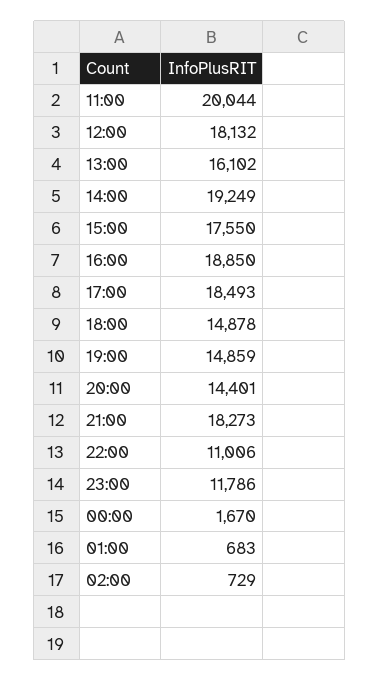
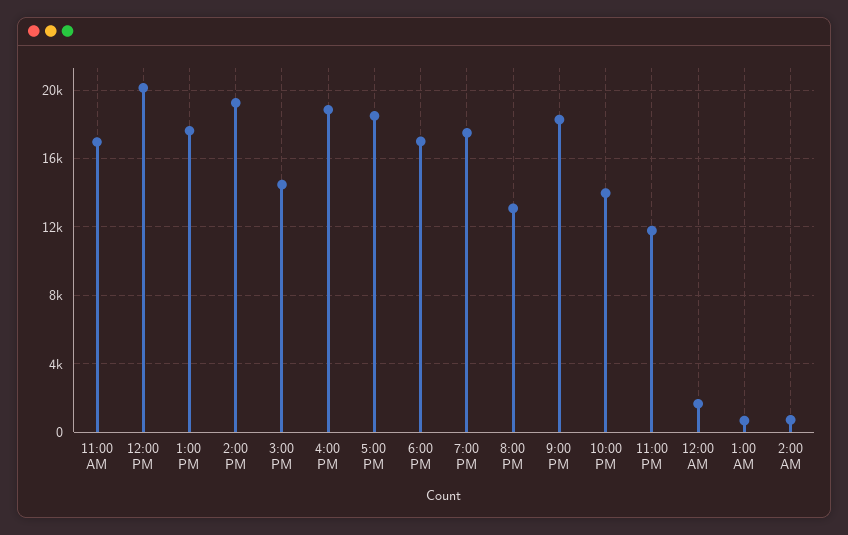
  {
-   "11:00": 20044,
+   "11:00": 17000,
-   "12:00": 18132,
+   "12:00": 20000,
-   "13:00": 16102,
+   "13:00": 17500,
    "14:00": 19249,
-   "15:00": 17550,
+   "15:00": 14500,
    "16:00": 18850,
    "17:00": 18493,
-   "18:00": 14878,
+   "18:00": 17000,
-   "19:00": 14859,
+   "19:00": 17500,
-   "20:00": 14401,
+   "20:00": 13000,
    "21:00": 18273,
-   "22:00": 11006,
+   "22:00": 14000,
    "23:00": 11786,
    "00:00": 1670,
    "01:00": 683,
    "02:00": 729
  }

